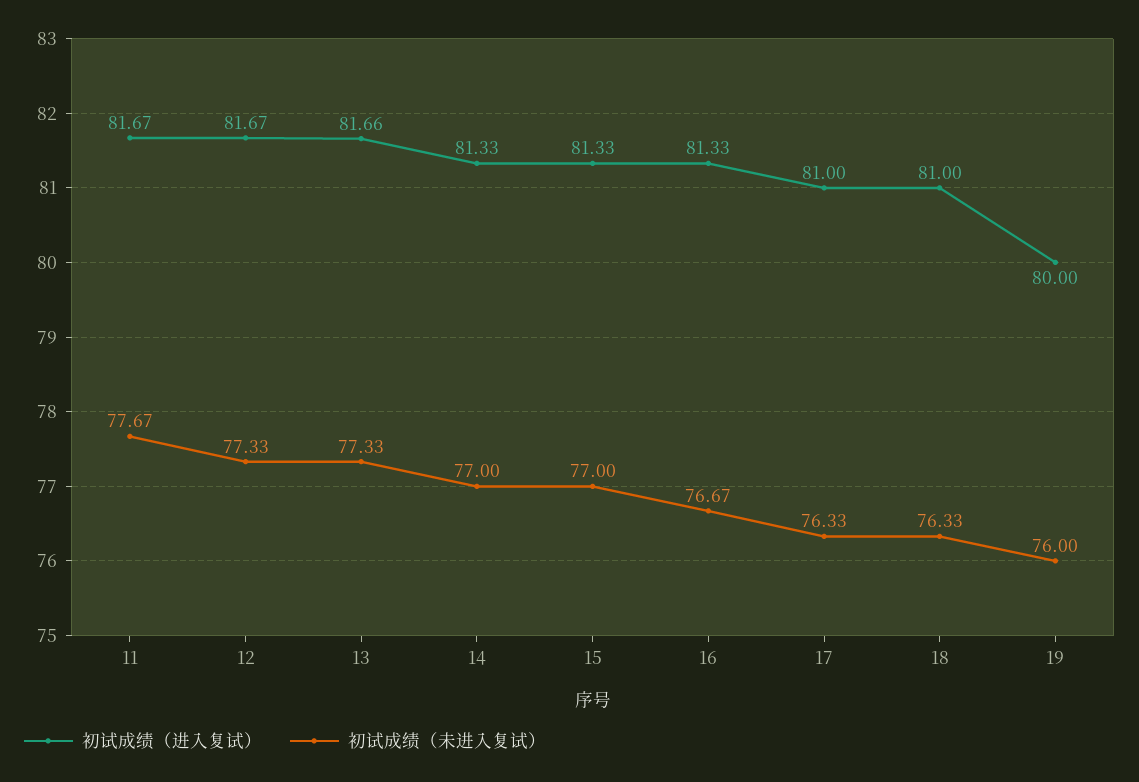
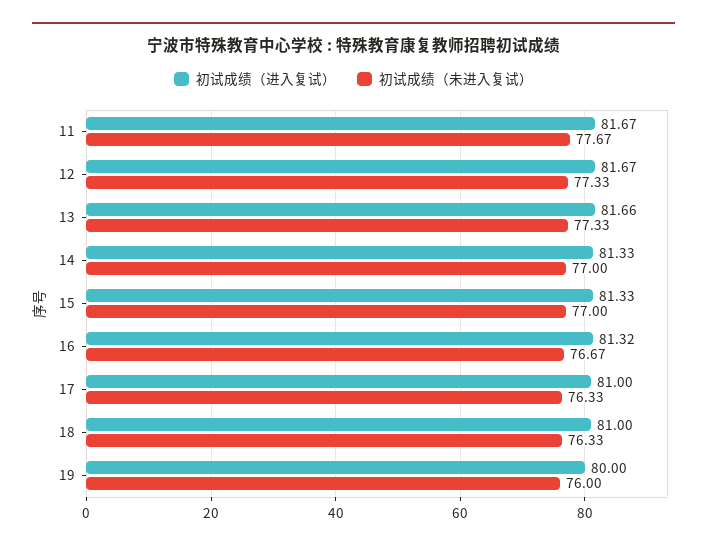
  {
    "初试成绩（进入复试）": {
      "11": 81.67,
      "12": 81.67,
      "13": 81.66,
      "14": 81.33,
      "15": 81.33,
-     "16": 81.33,
+     "16": 81.32,
      "17": 81,
      "18": 81,
      "19": 80
    },
    "初试成绩（未进入复试）": {
      "11": 77.67,
      "12": 77.33,
      "13": 77.33,
      "14": 77,
      "15": 77,
      "16": 76.67,
      "17": 76.33,
      "18": 76.33,
      "19": 76
    }
  }

